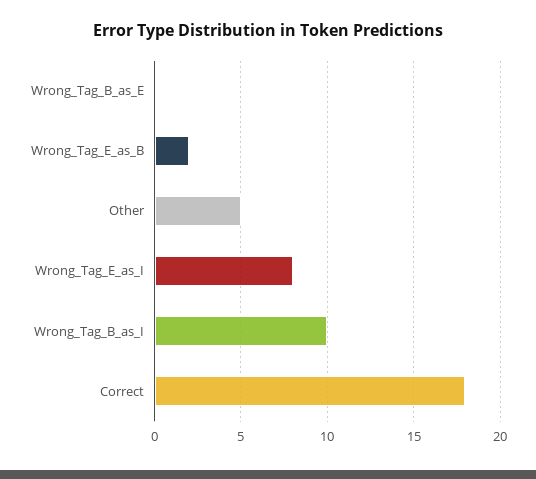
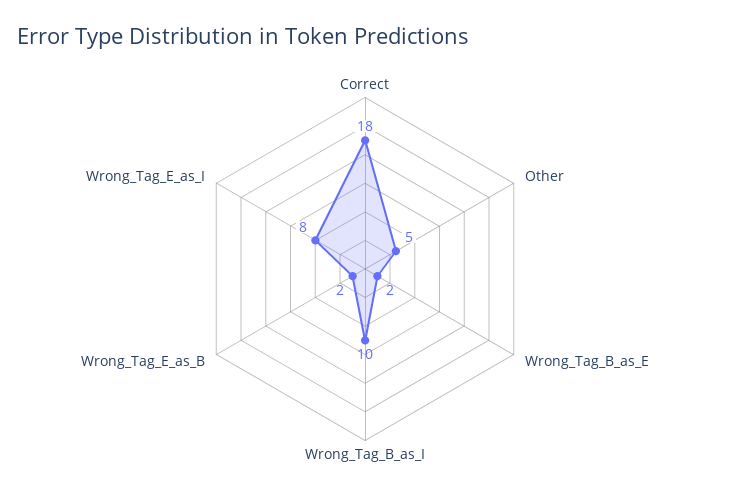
  {
-   "Wrong_Tag_B_as_E": 0,
+   "Wrong_Tag_B_as_E": 2,
    "Wrong_Tag_E_as_B": 2,
    "Other": 5,
    "Wrong_Tag_E_as_I": 8,
    "Wrong_Tag_B_as_I": 10,
    "Correct": 18
  }

